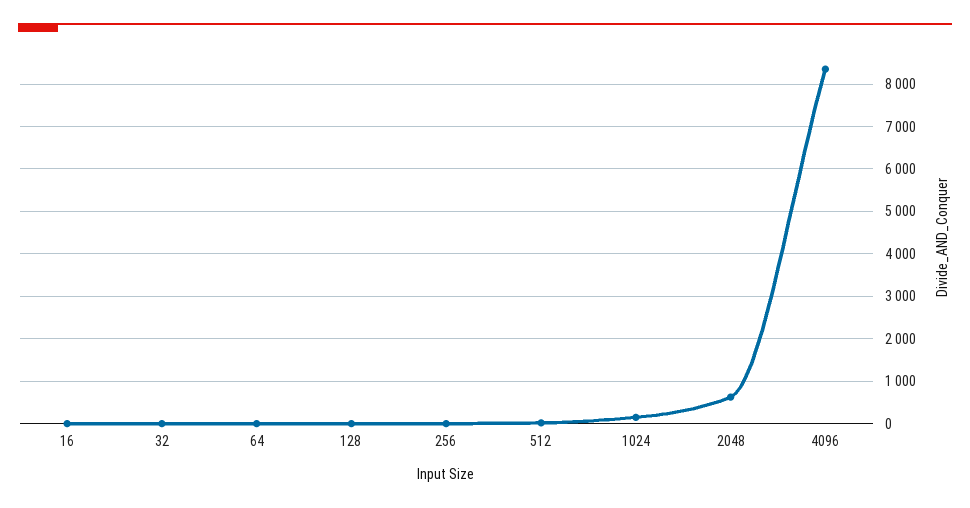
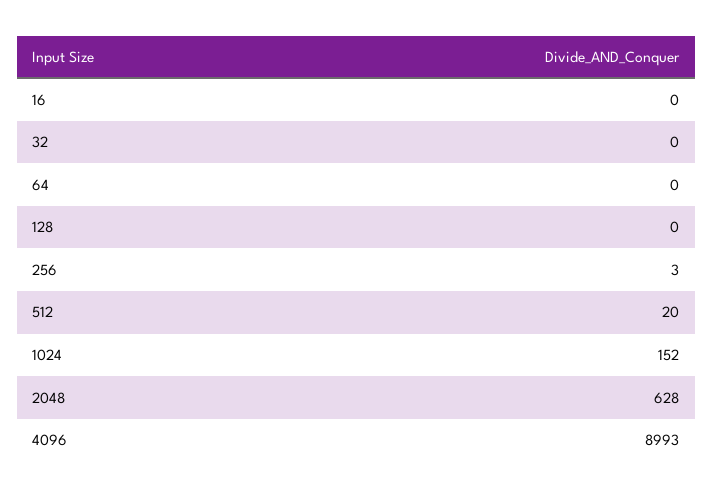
  {
    "16": 0,
    "32": 0,
    "64": 0,
    "128": 0,
    "256": 3,
    "512": 20,
    "1024": 152,
    "2048": 628,
-   "4096": 8400
+   "4096": 8993
  }

